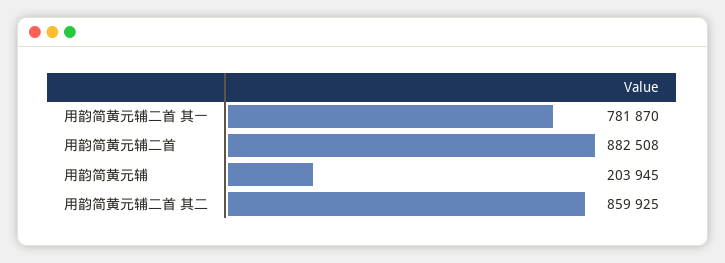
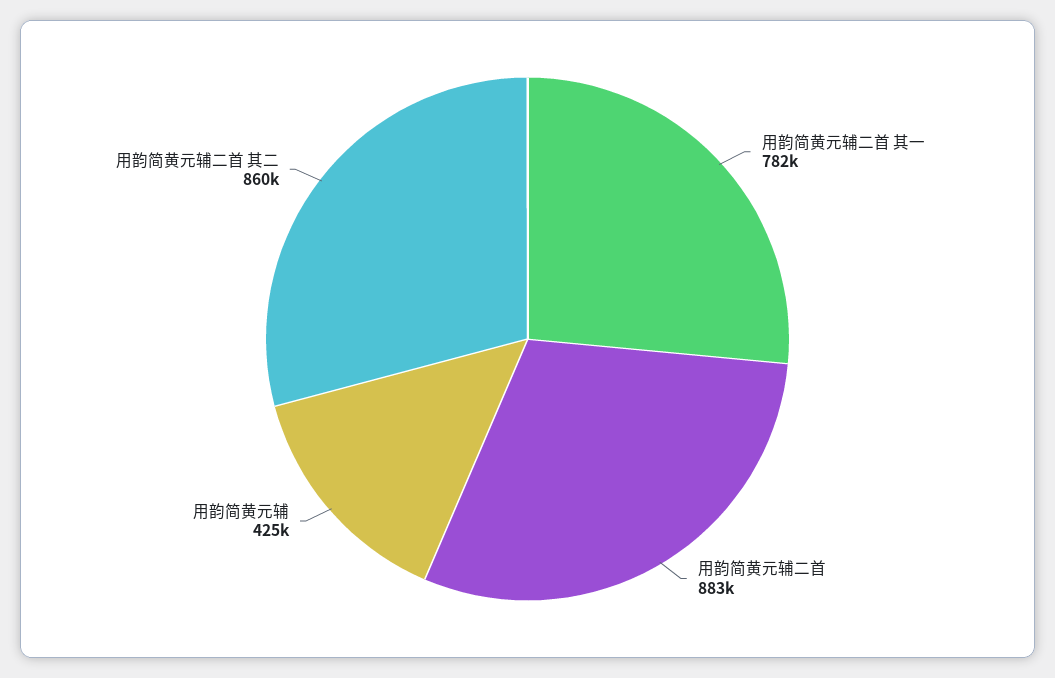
  {
    "用韵简黄元辅二首 其一": 781870,
    "用韵简黄元辅二首": 882508,
-   "用韵简黄元辅": 203945,
+   "用韵简黄元辅": 425000,
    "用韵简黄元辅二首 其二": 859925
  }

